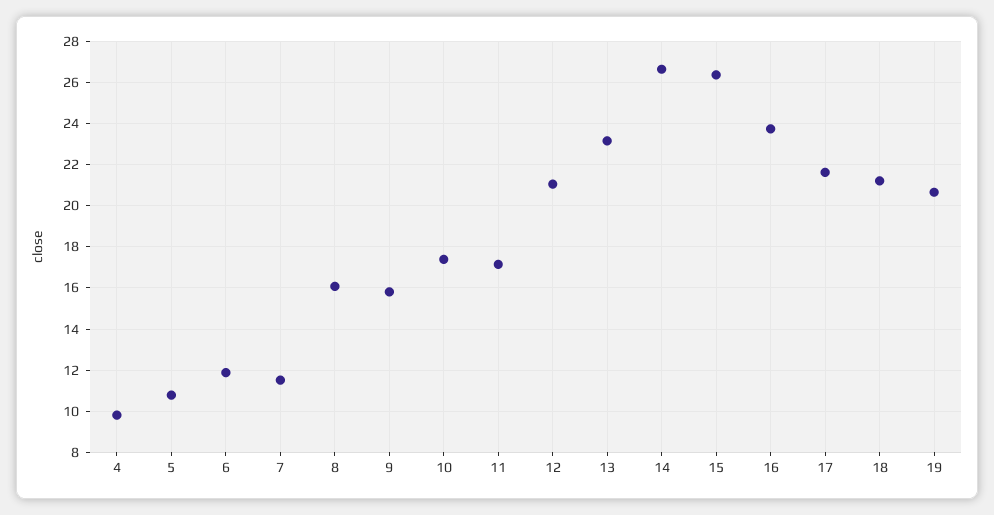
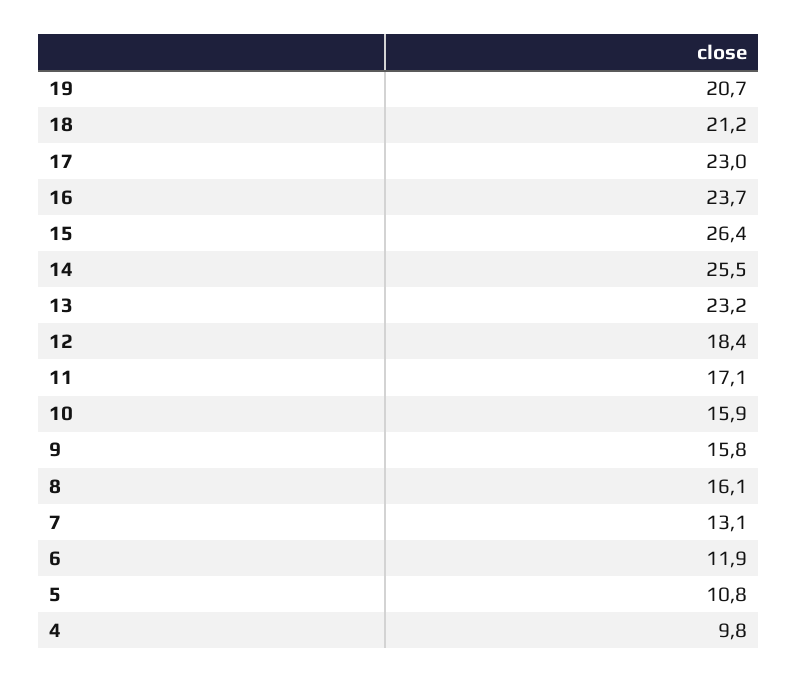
  {
    "4": 9.8,
    "5": 10.8,
    "6": 11.9,
-   "7": 11.5,
+   "7": 13.1,
    "8": 16.1,
    "9": 15.8,
-   "10": 17.5,
+   "10": 15.9,
    "11": 17.1,
-   "12": 21,
+   "12": 18.4,
    "13": 23.2,
-   "14": 26.5,
+   "14": 25.5,
    "15": 26.4,
    "16": 23.7,
-   "17": 21.5,
+   "17": 23,
    "18": 21.2,
    "19": 20.7
  }

